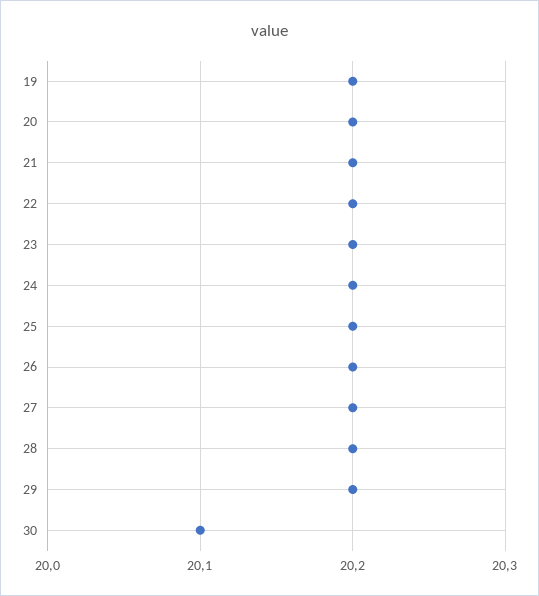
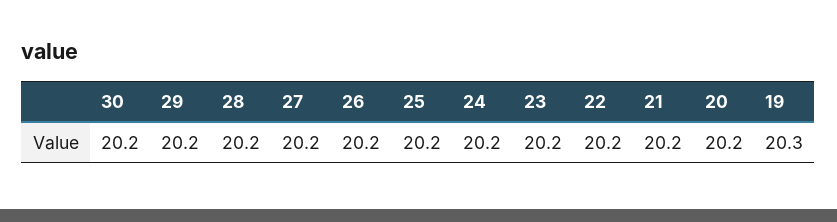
  {
-   "19": 20.2,
+   "19": 20.3,
    "20": 20.2,
    "21": 20.2,
    "22": 20.2,
    "23": 20.2,
    "24": 20.2,
    "25": 20.2,
    "26": 20.2,
    "27": 20.2,
    "28": 20.2,
    "29": 20.2,
-   "30": 20.1
+   "30": 20.2
  }

